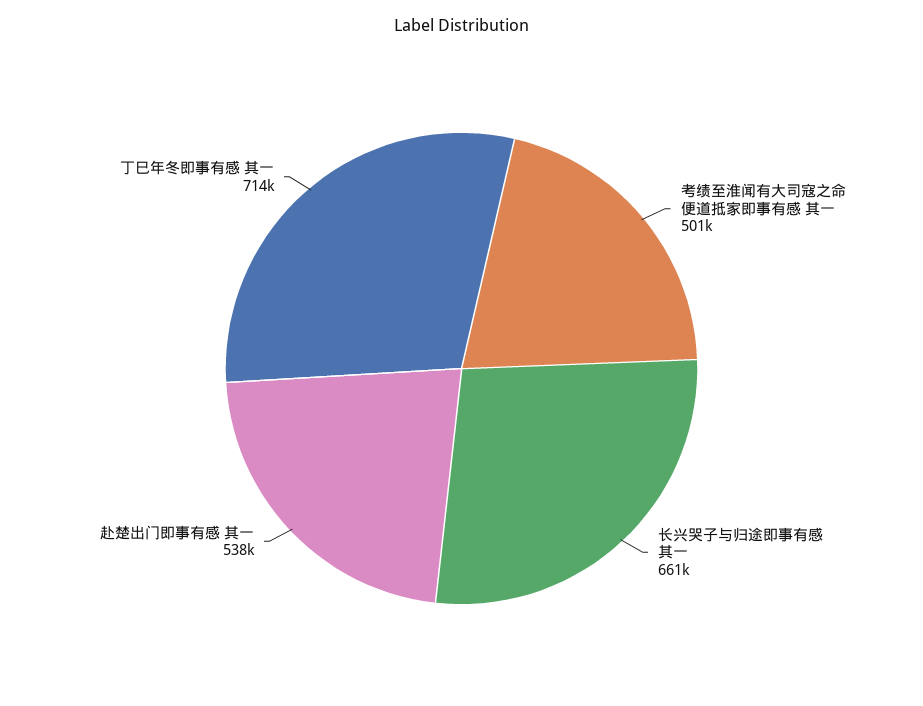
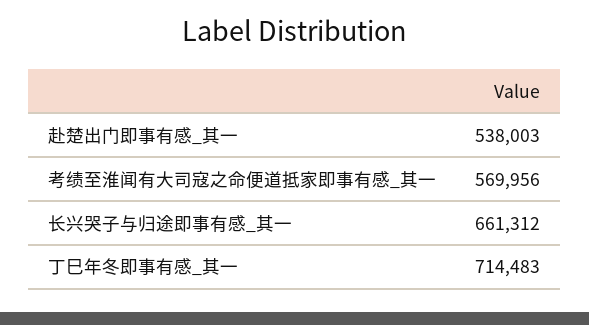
  {
-   "考绩至淮闻有大司寇之命便道抵家即事有感 其一": 501000,
+   "考绩至淮闻有大司寇之命便道抵家即事有感 其一": 569956,
    "长兴哭子与归途即事有感 其一": 661312,
    "赴楚出门即事有感 其一": 538003,
    "丁巳年冬即事有感 其一": 714483
  }

